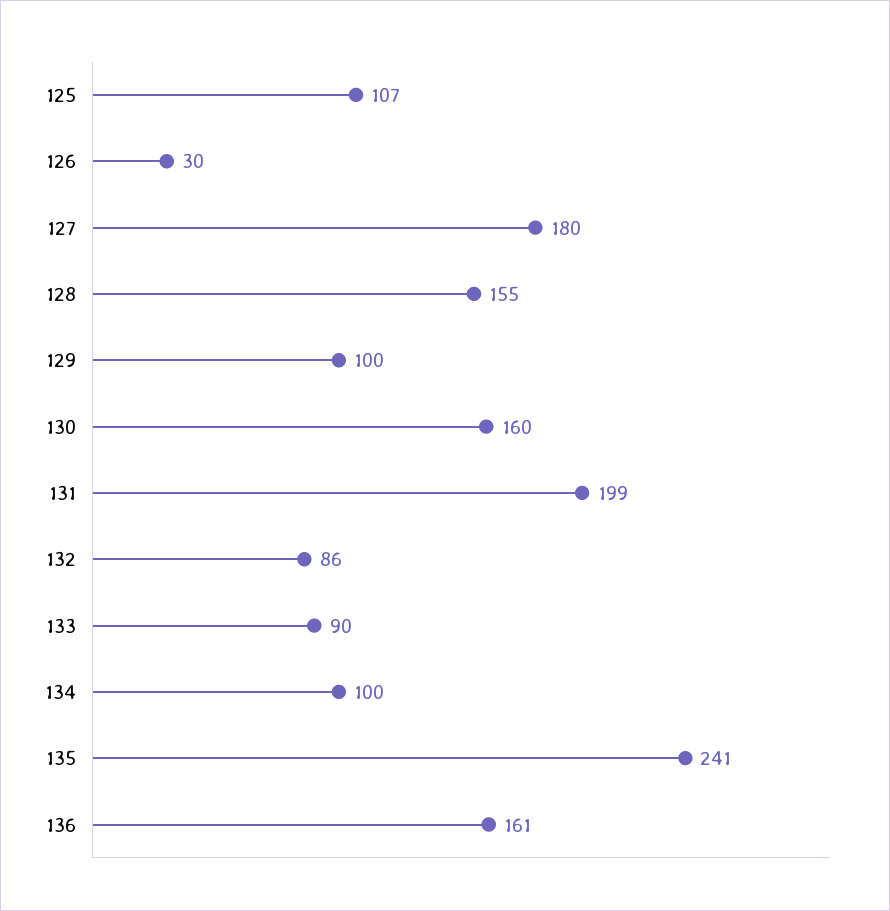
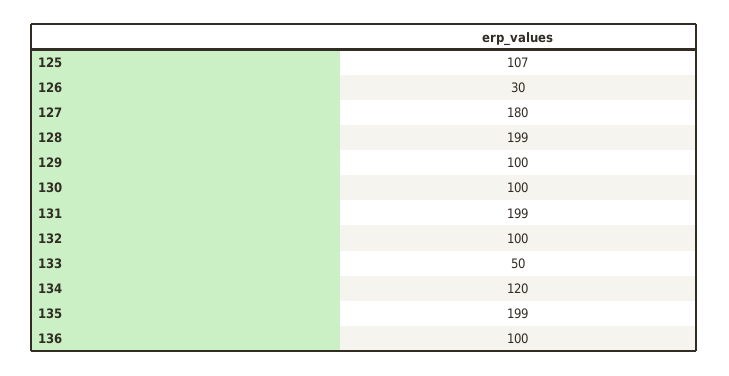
  {
    "125": 107,
    "126": 30,
    "127": 180,
-   "128": 155,
+   "128": 199,
    "129": 100,
-   "130": 160,
+   "130": 100,
    "131": 199,
-   "132": 86,
+   "132": 100,
-   "133": 90,
+   "133": 50,
-   "134": 100,
+   "134": 120,
-   "135": 241,
+   "135": 199,
-   "136": 161
+   "136": 100
  }

